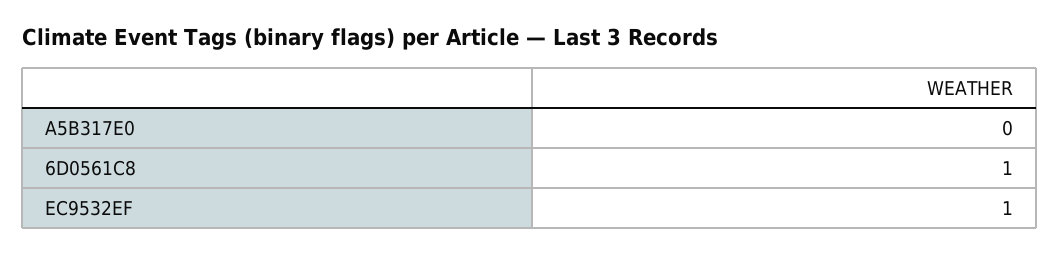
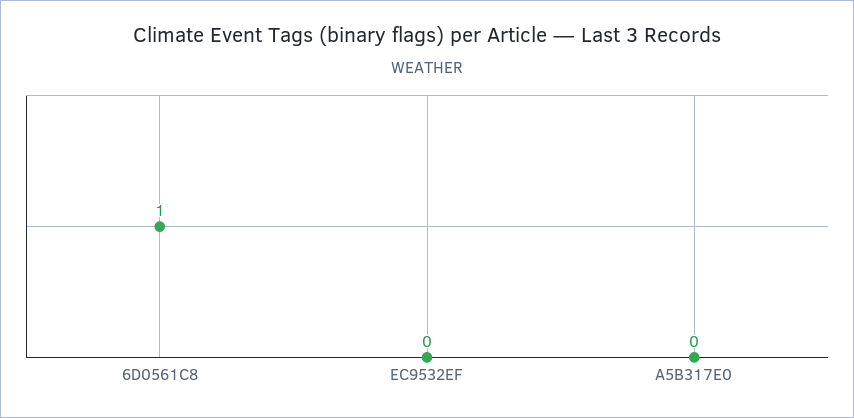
  {
    "A5B317E0": 0,
    "6D0561C8": 1,
-   "EC9532EF": 1
+   "EC9532EF": 0
  }

